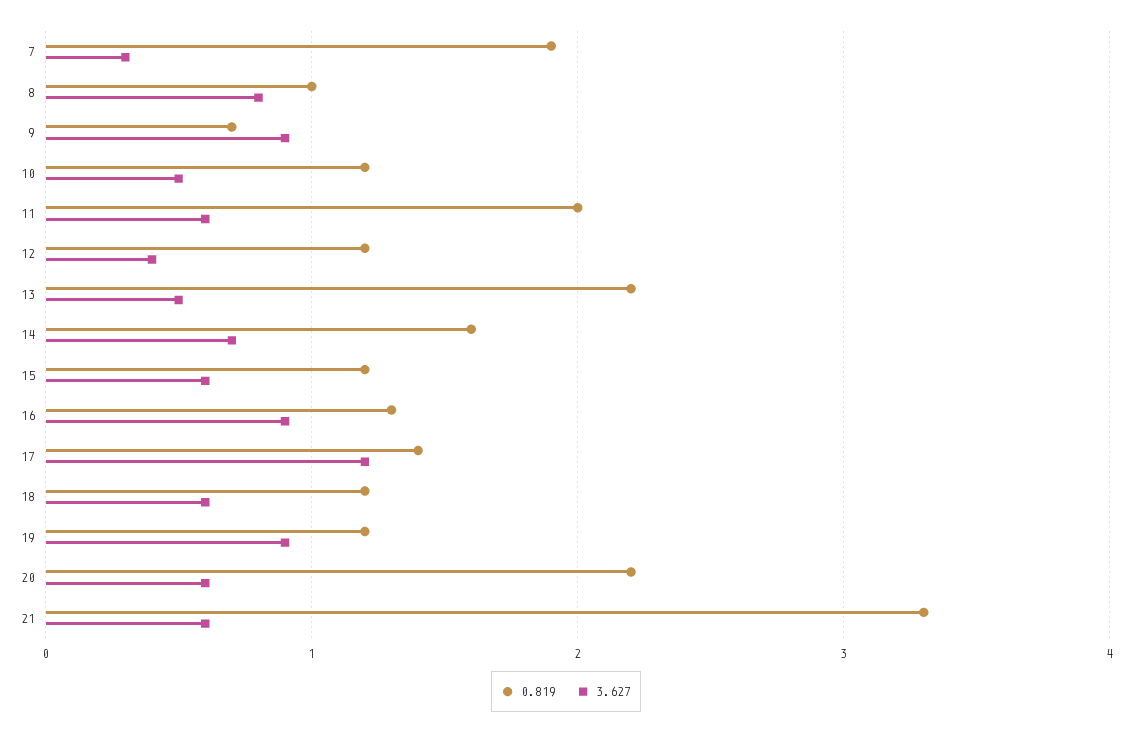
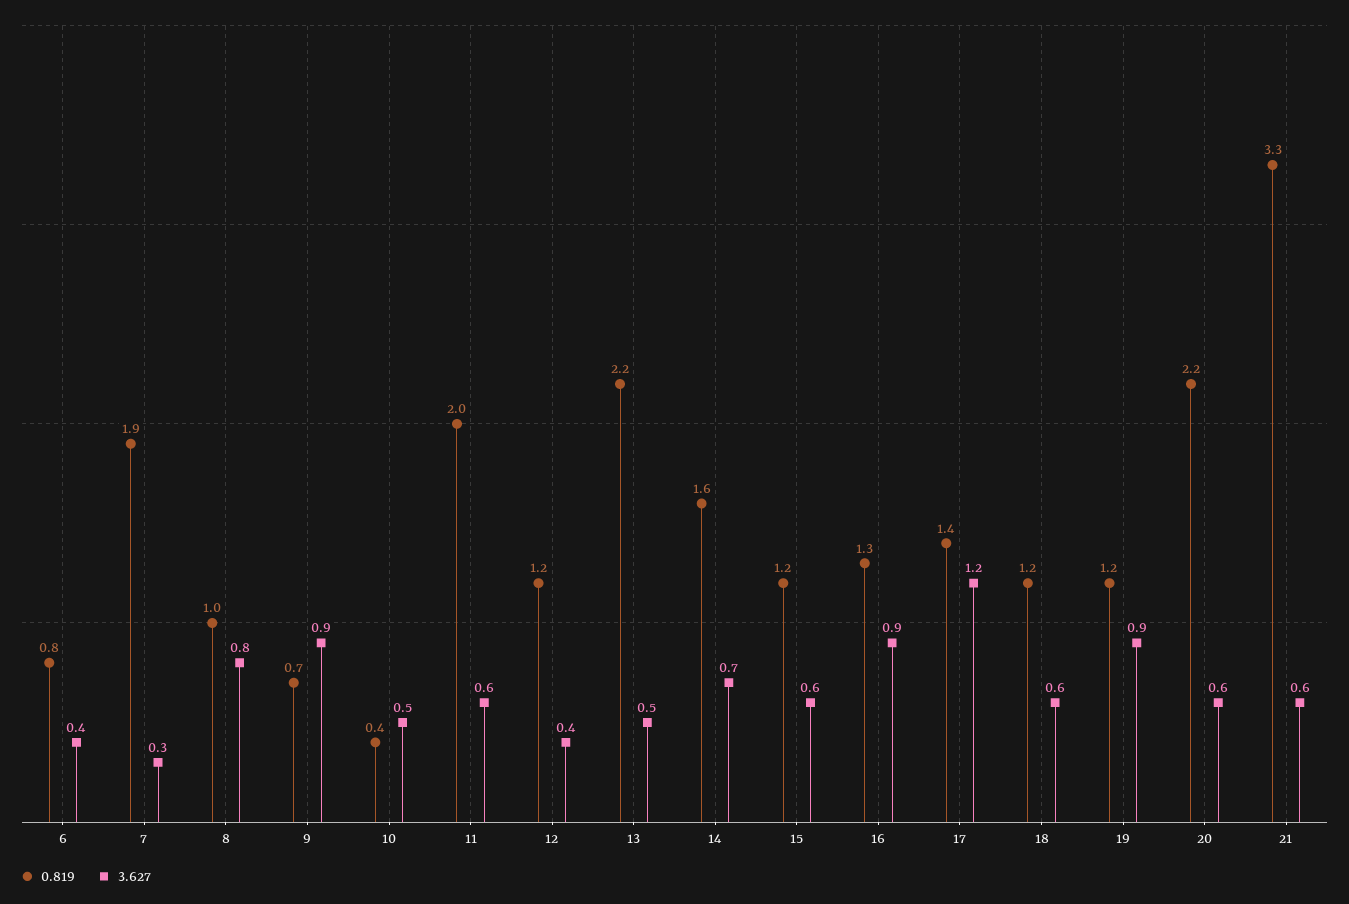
  {
    "0.819": {
      "7": 1.9,
      "8": 1,
      "9": 0.7,
-     "10": 1.2,
+     "10": 0.4,
      "11": 2,
      "12": 1.2,
      "13": 2.2,
      "14": 1.6,
      "15": 1.2,
      "16": 1.3,
      "17": 1.4,
      "18": 1.2,
      "19": 1.2,
      "20": 2.2,
-     "21": 3.3
+     "21": 3.3,
+     "6": 0.8
    },
    "3.627": {
      "7": 0.3,
      "8": 0.8,
      "9": 0.9,
      "10": 0.5,
      "11": 0.6,
      "12": 0.4,
      "13": 0.5,
      "14": 0.7,
      "15": 0.6,
      "16": 0.9,
      "17": 1.2,
      "18": 0.6,
      "19": 0.9,
      "20": 0.6,
-     "21": 0.6
+     "21": 0.6,
+     "6": 0.4
    }
  }

